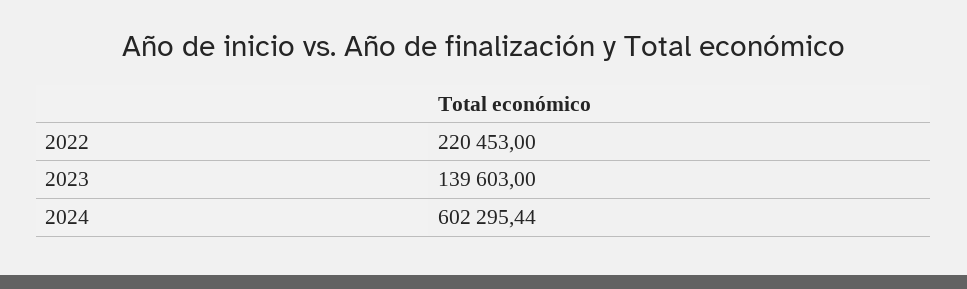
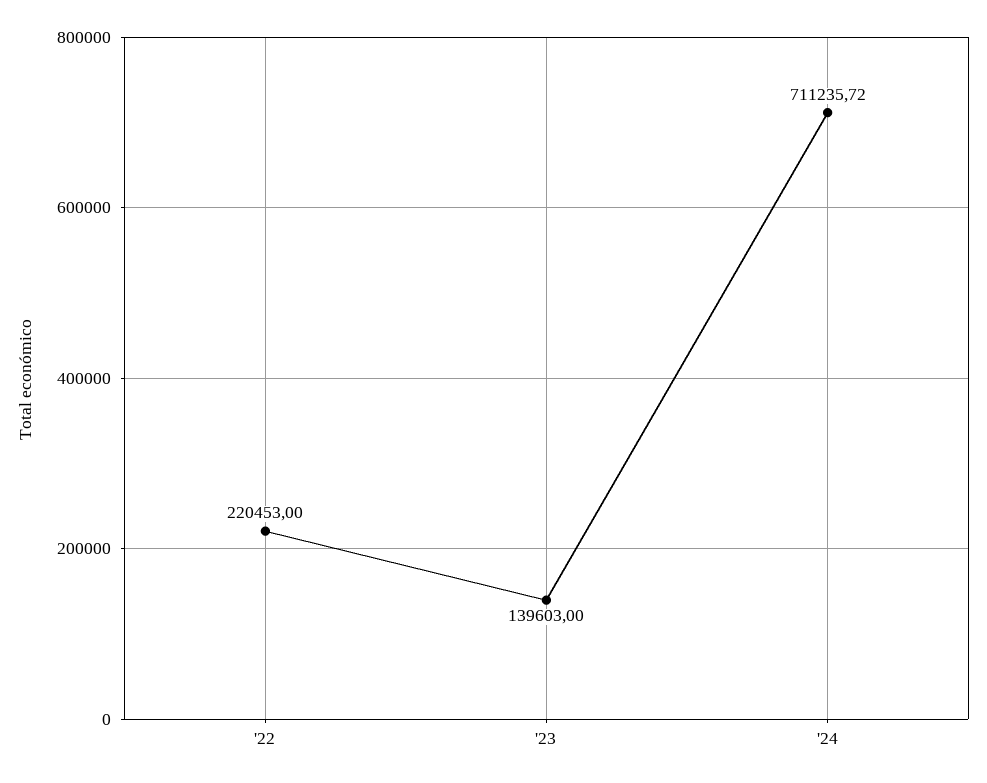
  {
    "2022": 220453,
    "2023": 139603,
-   "2024": 602295.44
+   "2024": 711235.72
  }

